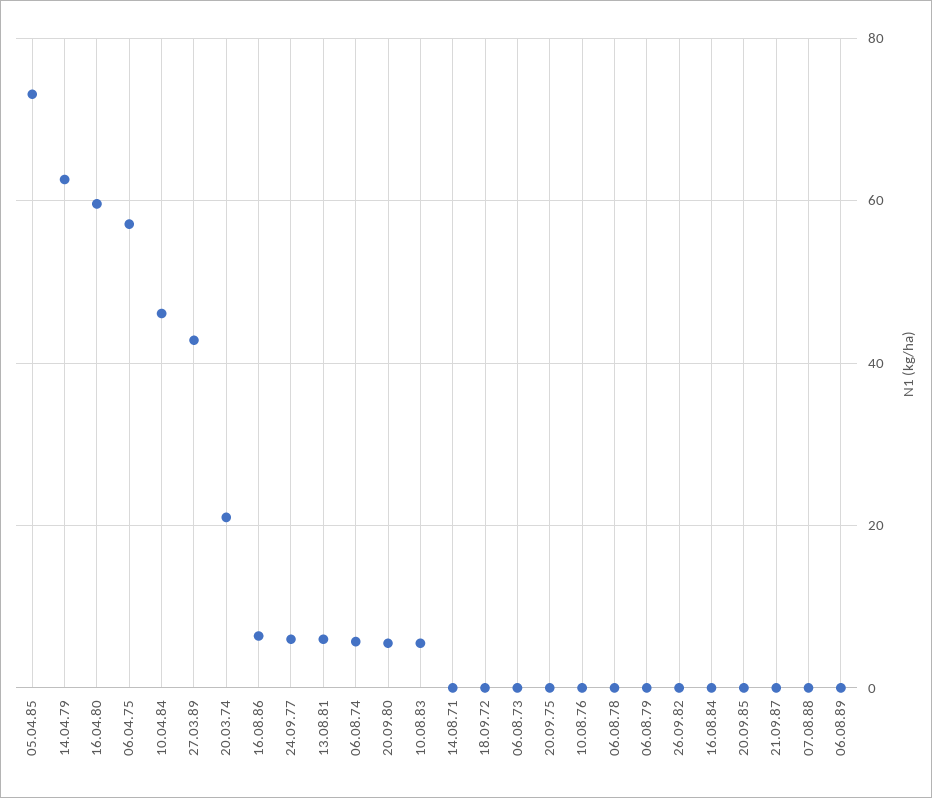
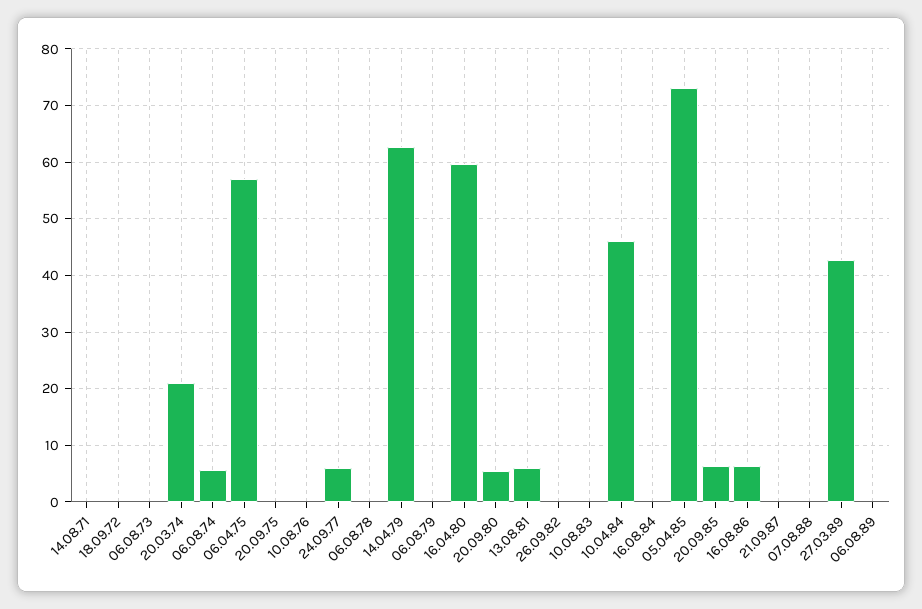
  {
    "05.04.85": 74,
    "14.04.79": 62,
    "16.04.80": 60,
    "06.04.75": 58,
    "10.04.84": 46,
    "27.03.89": 42,
    "20.03.74": 22,
    "16.08.86": 6,
    "24.09.77": 6,
    "13.08.81": 6,
    "06.08.74": 6,
    "20.09.80": 6,
-   "10.08.83": 6,
+   "10.08.83": 0,
    "14.08.71": 0,
    "18.09.72": 0,
    "06.08.73": 0,
    "20.09.75": 0,
    "10.08.76": 0,
    "06.08.78": 0,
    "06.08.79": 0,
    "26.09.82": 0,
    "16.08.84": 0,
-   "20.09.85": 0,
+   "20.09.85": 6,
    "21.09.87": 0,
    "07.08.88": 0,
    "06.08.89": 0
  }

